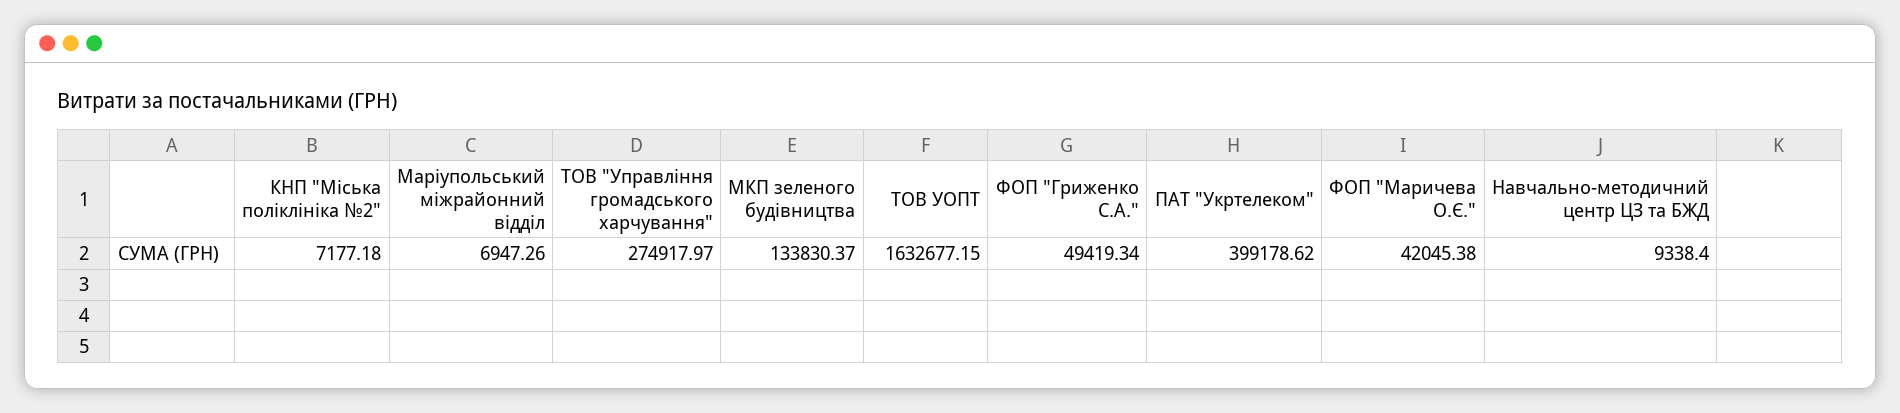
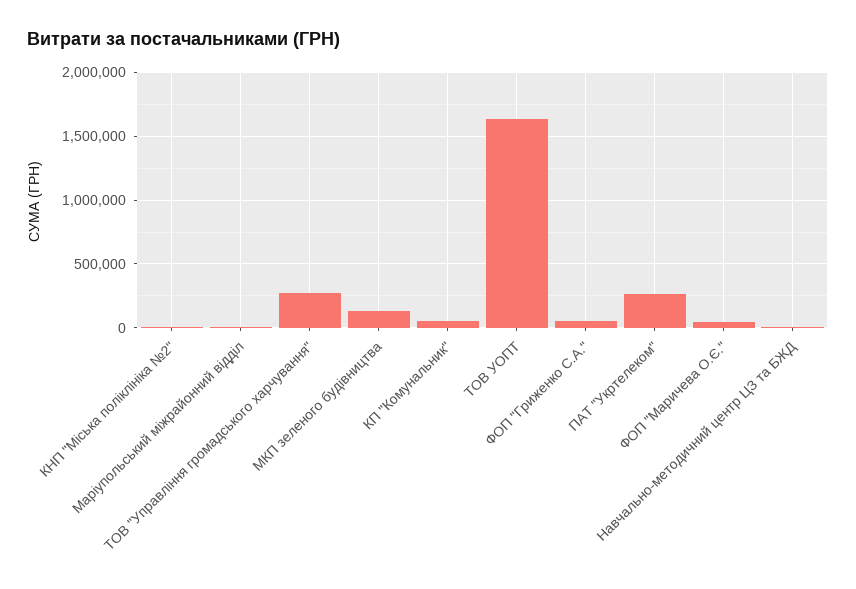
  {
    "КНП \"Міська поліклініка №2\"": 7177.18,
    "Маріупольський міжрайонний відділ": 6947.26,
    "ТОВ \"Управління громадського харчування\"": 274917.97,
    "МКП зеленого будiвництва": 133830.37,
    "ТОВ УОПТ": 1632677.15,
    "ФОП \"Гриженко С.А.\"": 49419.34,
-   "ПАТ \"Укртелеком\"": 399178.62,
+   "ПАТ \"Укртелеком\"": 250000,
    "ФОП \"Маричева О.Є.\"": 42045.38,
-   "Навчально-методичний центр ЦЗ та БЖД": 9338.4
+   "Навчально-методичний центр ЦЗ та БЖД": 9338.4,
+   "КП \"Комунальник\"": 50000
  }

